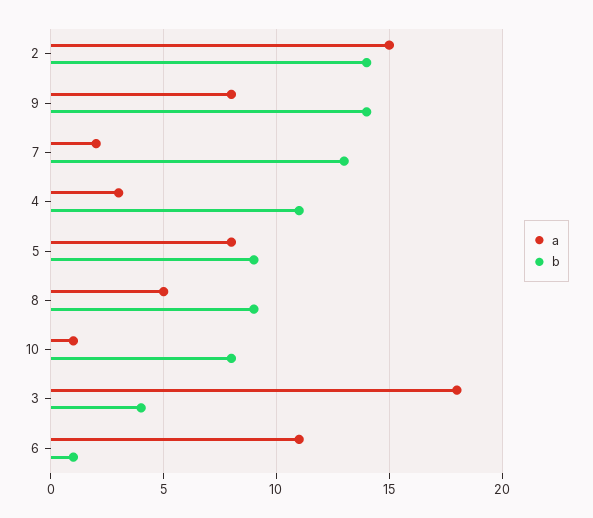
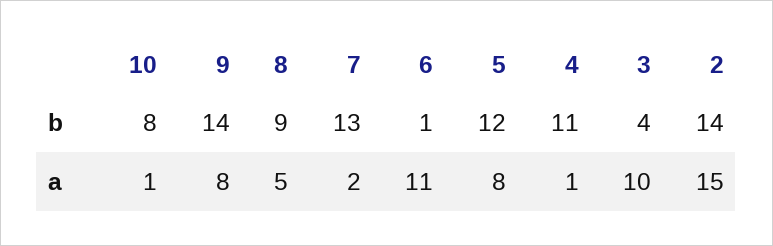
  {
    "a": {
      "2": 15,
      "9": 8,
      "7": 2,
-     "4": 3,
+     "4": 1,
      "5": 8,
      "8": 5,
      "10": 1,
-     "3": 18,
+     "3": 10,
      "6": 11
    },
    "b": {
      "2": 14,
      "9": 14,
      "7": 13,
      "4": 11,
-     "5": 9,
+     "5": 12,
      "8": 9,
      "10": 8,
      "3": 4,
      "6": 1
    }
  }

